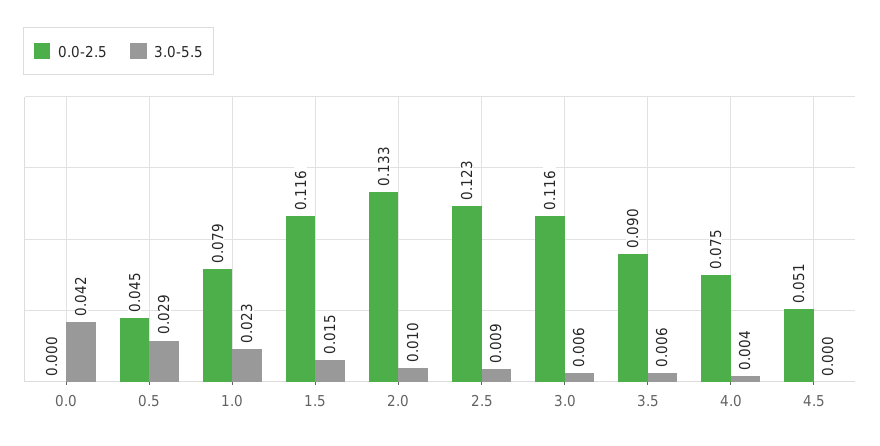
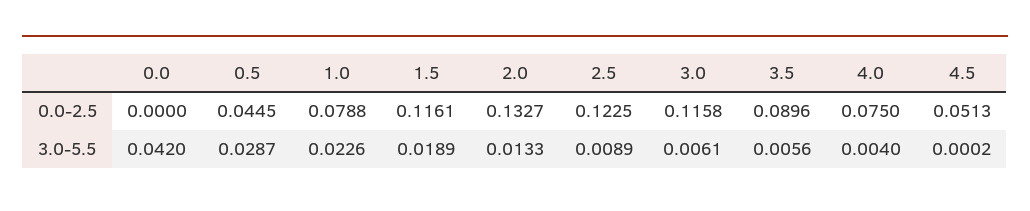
  {
    "0.0-2.5": {
      "0.0": 0,
      "0.5": 0.0445,
      "1.0": 0.0788,
      "1.5": 0.1161,
      "2.0": 0.1327,
      "2.5": 0.1225,
      "3.0": 0.1158,
      "3.5": 0.0896,
      "4.0": 0.075,
      "4.5": 0.0513
    },
    "3.0-5.5": {
      "0.0": 0.042,
      "0.5": 0.0287,
      "1.0": 0.0226,
-     "1.5": 0.015,
+     "1.5": 0.0189,
-     "2.0": 0.01,
+     "2.0": 0.0133,
      "2.5": 0.0089,
      "3.0": 0.0061,
      "3.5": 0.0056,
      "4.0": 0.004,
      "4.5": 0.0002
    }
  }

